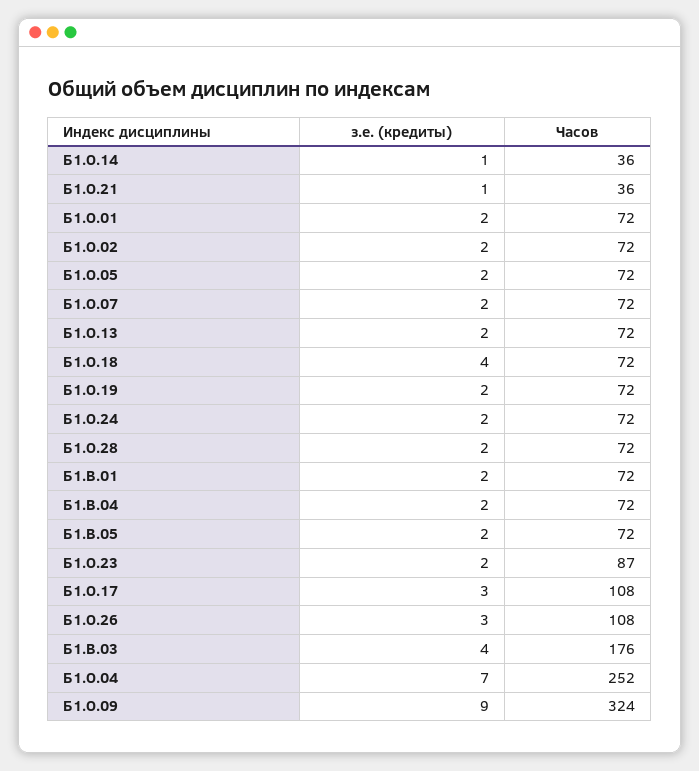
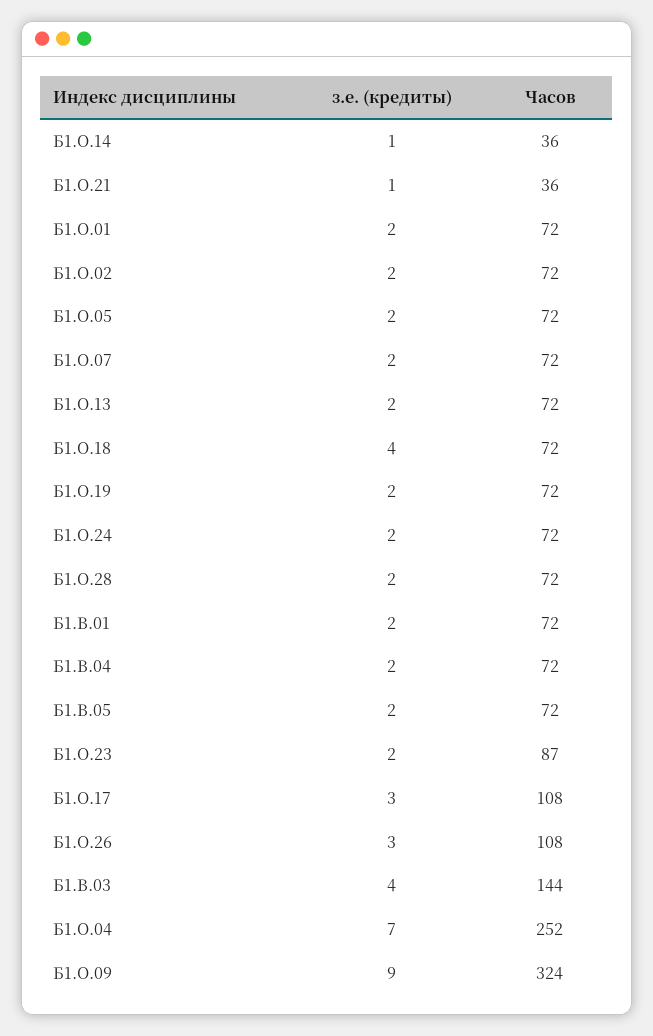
  {
    "з.е. (кредиты)": {
      "Б1.О.14": 1,
      "Б1.О.21": 1,
      "Б1.О.01": 2,
      "Б1.О.02": 2,
      "Б1.О.05": 2,
      "Б1.О.07": 2,
      "Б1.О.13": 2,
      "Б1.О.18": 4,
      "Б1.О.19": 2,
      "Б1.О.24": 2,
      "Б1.О.28": 2,
      "Б1.В.01": 2,
      "Б1.В.04": 2,
      "Б1.В.05": 2,
      "Б1.О.23": 2,
      "Б1.О.17": 3,
      "Б1.О.26": 3,
      "Б1.В.03": 4,
      "Б1.О.04": 7,
      "Б1.О.09": 9
    },
    "Часов": {
      "Б1.О.14": 36,
      "Б1.О.21": 36,
      "Б1.О.01": 72,
      "Б1.О.02": 72,
      "Б1.О.05": 72,
      "Б1.О.07": 72,
      "Б1.О.13": 72,
      "Б1.О.18": 72,
      "Б1.О.19": 72,
      "Б1.О.24": 72,
      "Б1.О.28": 72,
      "Б1.В.01": 72,
      "Б1.В.04": 72,
      "Б1.В.05": 72,
      "Б1.О.23": 87,
      "Б1.О.17": 108,
      "Б1.О.26": 108,
-     "Б1.В.03": 176,
+     "Б1.В.03": 144,
      "Б1.О.04": 252,
      "Б1.О.09": 324
    }
  }

